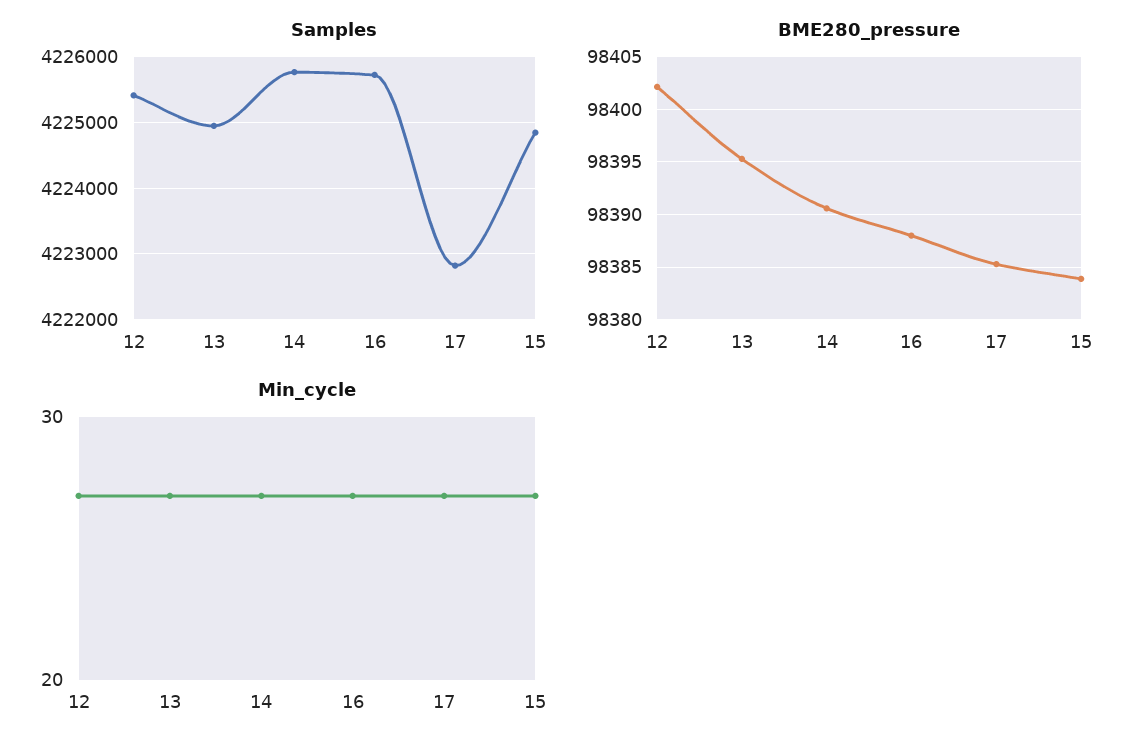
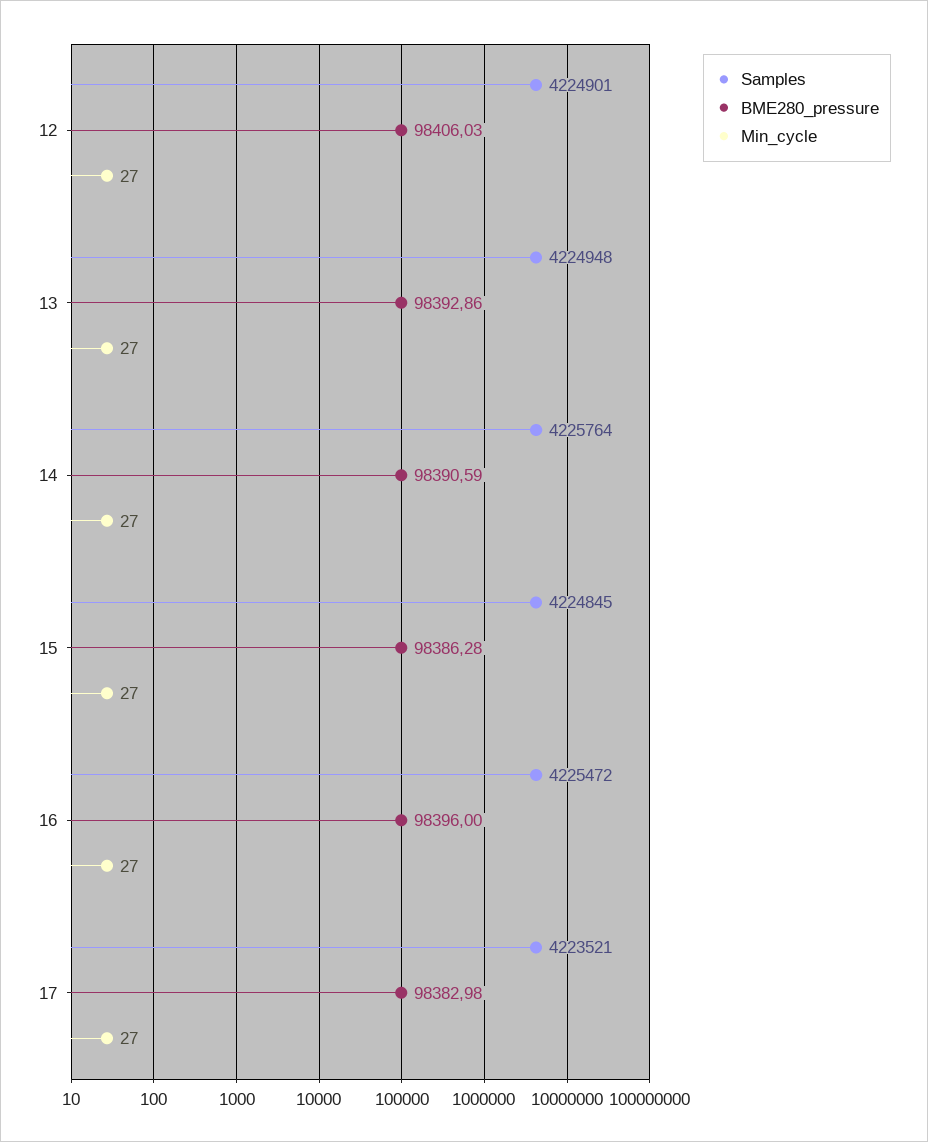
  {
    "Samples": {
-     "12": 4225400,
+     "12": 4224901,
      "13": 4224948,
      "14": 4225764,
-     "16": 4225700,
+     "16": 4225472,
-     "17": 4222800,
+     "17": 4223521,
      "15": 4224845
    },
    "BME280_pressure": {
-     "12": 98402,
+     "12": 98406.03,
-     "13": 98395,
+     "13": 98392.86,
      "14": 98390.59,
-     "16": 98388,
+     "16": 98396,
-     "17": 98385,
+     "17": 98382.98,
-     "15": 98384
+     "15": 98386.28
    },
    "Min_cycle": {
      "12": 27,
      "13": 27,
      "14": 27,
      "16": 27,
      "17": 27,
      "15": 27
    }
  }

